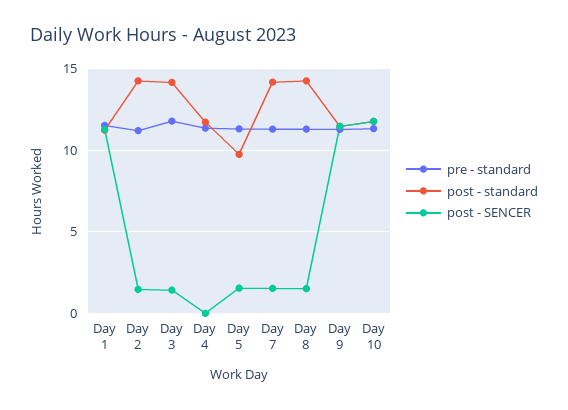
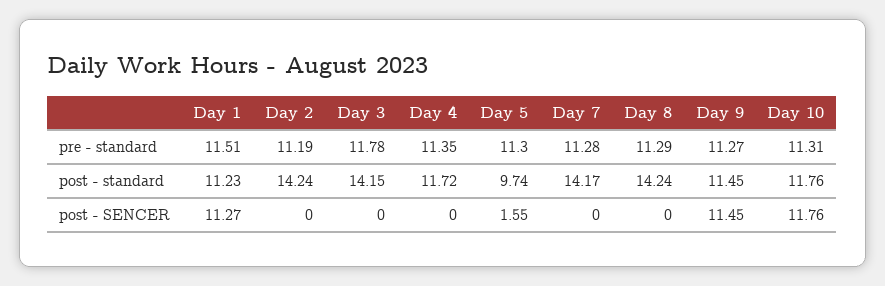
  {
    "pre - standard": {
      "Day 1": 11.51,
      "Day 2": 11.19,
      "Day 3": 11.78,
      "Day 4": 11.35,
      "Day 5": 11.3,
      "Day 7": 11.28,
      "Day 8": 11.29,
      "Day 9": 11.27,
      "Day 10": 11.31
    },
    "post - standard": {
      "Day 1": 11.23,
      "Day 2": 14.24,
      "Day 3": 14.15,
      "Day 4": 11.72,
      "Day 5": 9.74,
      "Day 7": 14.17,
      "Day 8": 14.24,
      "Day 9": 11.45,
      "Day 10": 11.76
    },
    "post - SENCER": {
      "Day 1": 11.27,
-     "Day 2": 1.5,
+     "Day 2": 0,
-     "Day 3": 1.5,
+     "Day 3": 0,
      "Day 4": 0,
      "Day 5": 1.55,
-     "Day 7": 1.5,
+     "Day 7": 0,
-     "Day 8": 1.5,
+     "Day 8": 0,
      "Day 9": 11.45,
      "Day 10": 11.76
    }
  }

